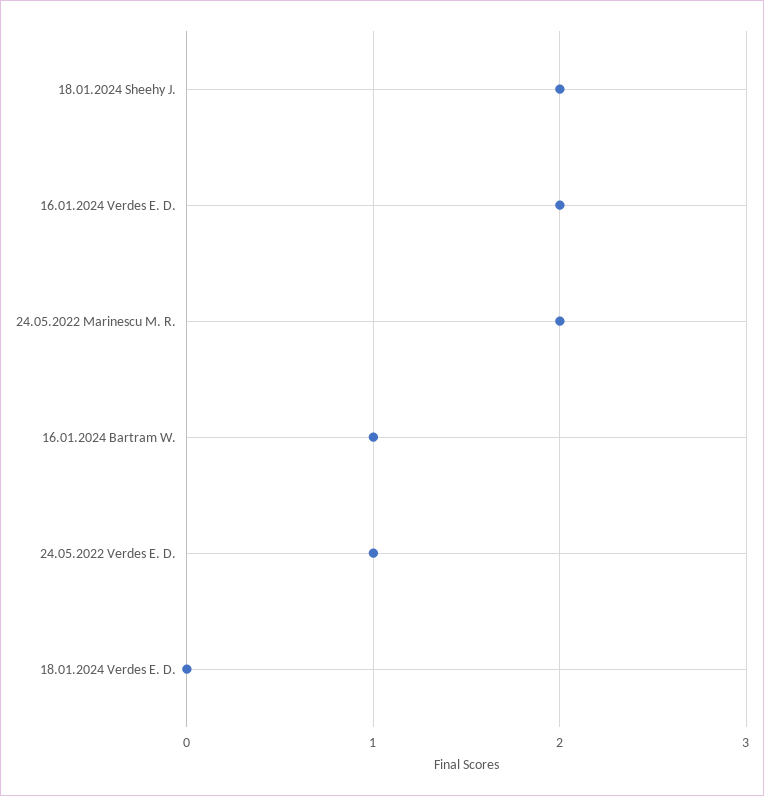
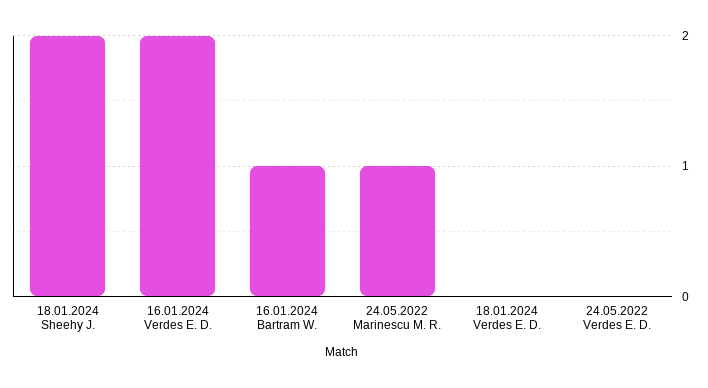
  {
    "18.01.2024 Sheehy J.": 2,
    "16.01.2024 Verdes E. D.": 2,
-   "24.05.2022 Marinescu M. R.": 2,
+   "24.05.2022 Marinescu M. R.": 1,
    "16.01.2024 Bartram W.": 1,
-   "24.05.2022 Verdes E. D.": 1,
+   "24.05.2022 Verdes E. D.": 0,
    "18.01.2024 Verdes E. D.": 0
  }

